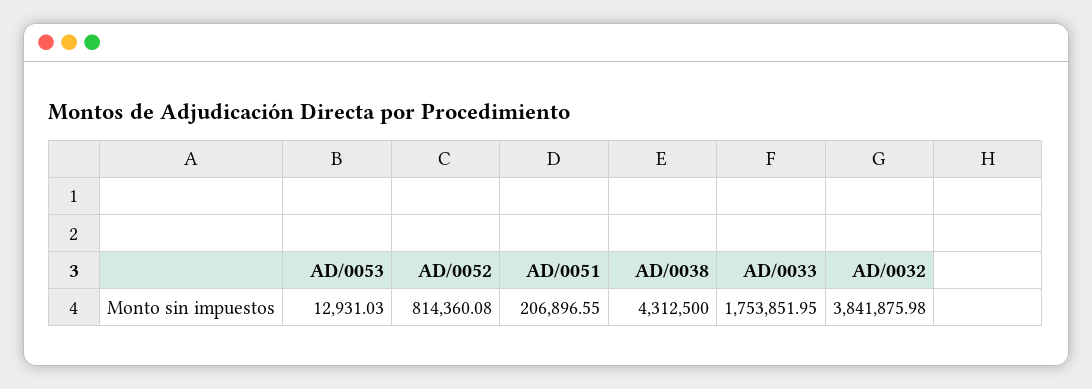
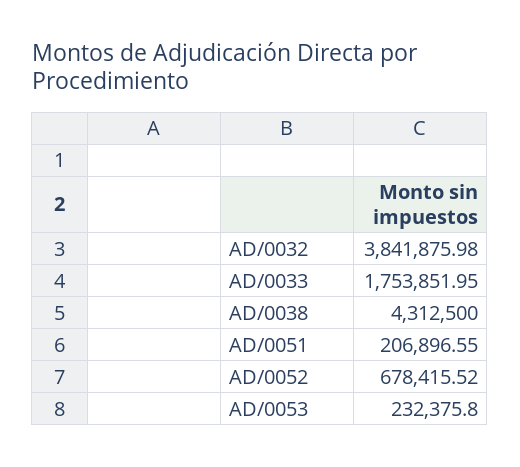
  {
-   "AD/0053": 12931.03,
+   "AD/0053": 232375.8,
-   "AD/0052": 814360.08,
+   "AD/0052": 678415.52,
    "AD/0051": 206896.55,
    "AD/0038": 4312500,
    "AD/0033": 1753851.95,
    "AD/0032": 3841875.98
  }

